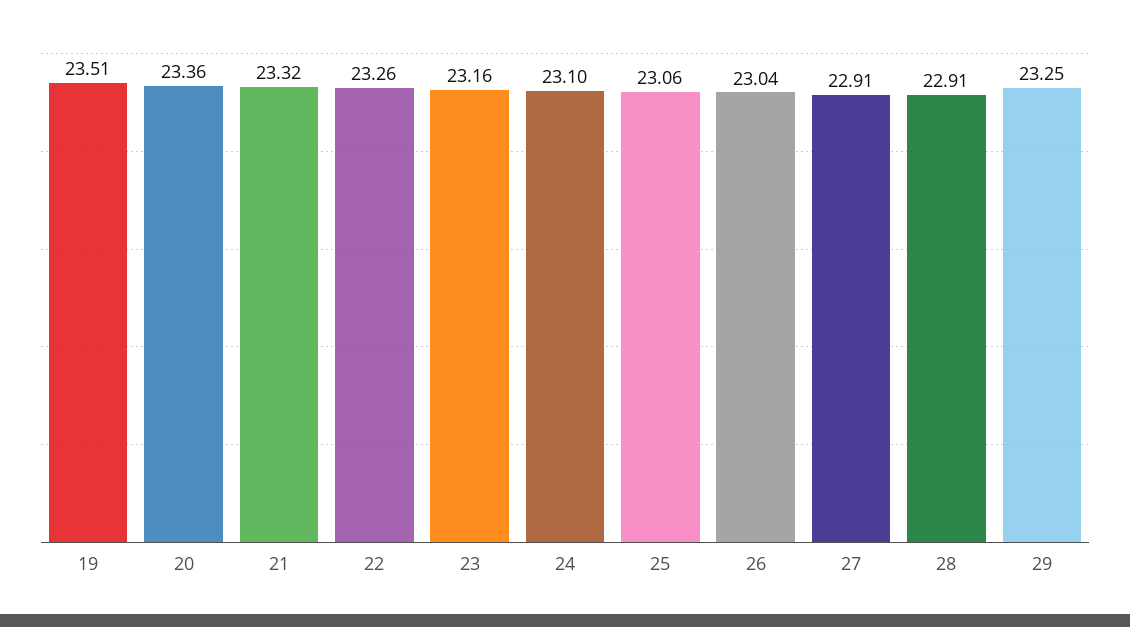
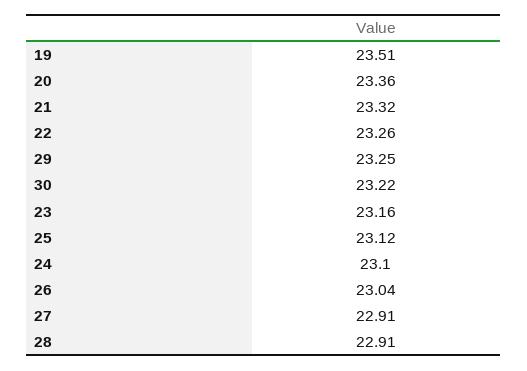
  {
    "19": 23.51,
    "20": 23.36,
    "21": 23.32,
    "22": 23.26,
    "23": 23.16,
    "24": 23.1,
-   "25": 23.06,
+   "25": 23.12,
    "26": 23.04,
    "27": 22.91,
    "28": 22.91,
-   "29": 23.25
+   "29": 23.25,
+   "30": 23.22
  }

